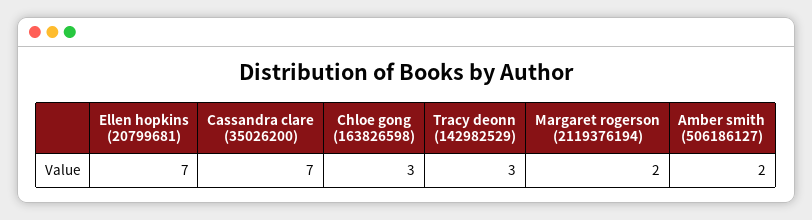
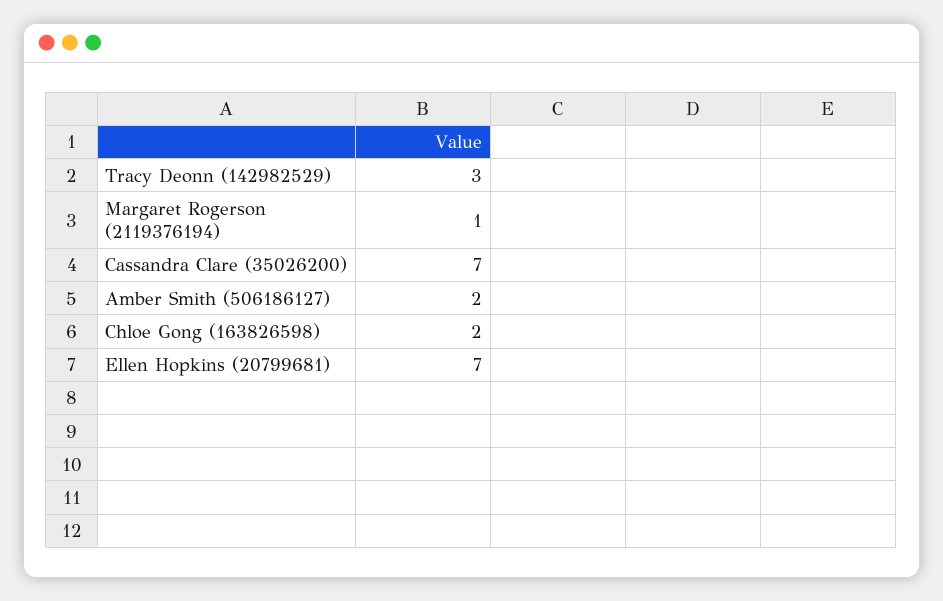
  {
    "Ellen hopkins (20799681)": 7,
    "Cassandra clare (35026200)": 7,
-   "Chloe gong (163826598)": 3,
+   "Chloe gong (163826598)": 2,
    "Tracy deonn (142982529)": 3,
-   "Margaret rogerson (2119376194)": 2,
+   "Margaret rogerson (2119376194)": 1,
    "Amber smith (506186127)": 2
  }

